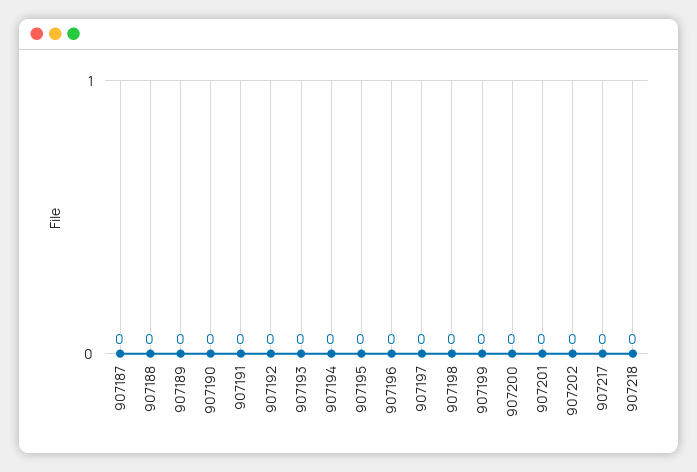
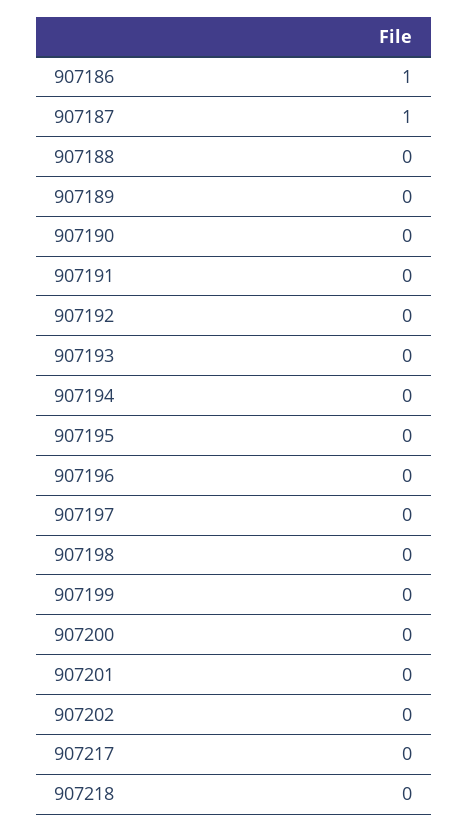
  {
-   "907187": 0,
+   "907187": 1,
    "907188": 0,
    "907189": 0,
    "907190": 0,
    "907191": 0,
    "907192": 0,
    "907193": 0,
    "907194": 0,
    "907195": 0,
    "907196": 0,
    "907197": 0,
    "907198": 0,
    "907199": 0,
    "907200": 0,
    "907201": 0,
    "907202": 0,
    "907217": 0,
-   "907218": 0
+   "907218": 0,
+   "907186": 1
  }

